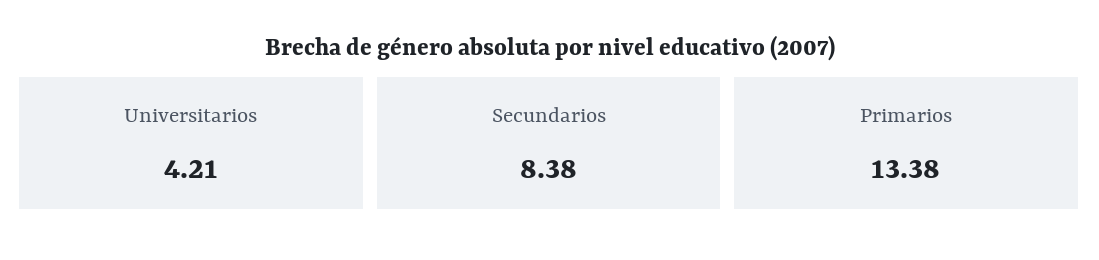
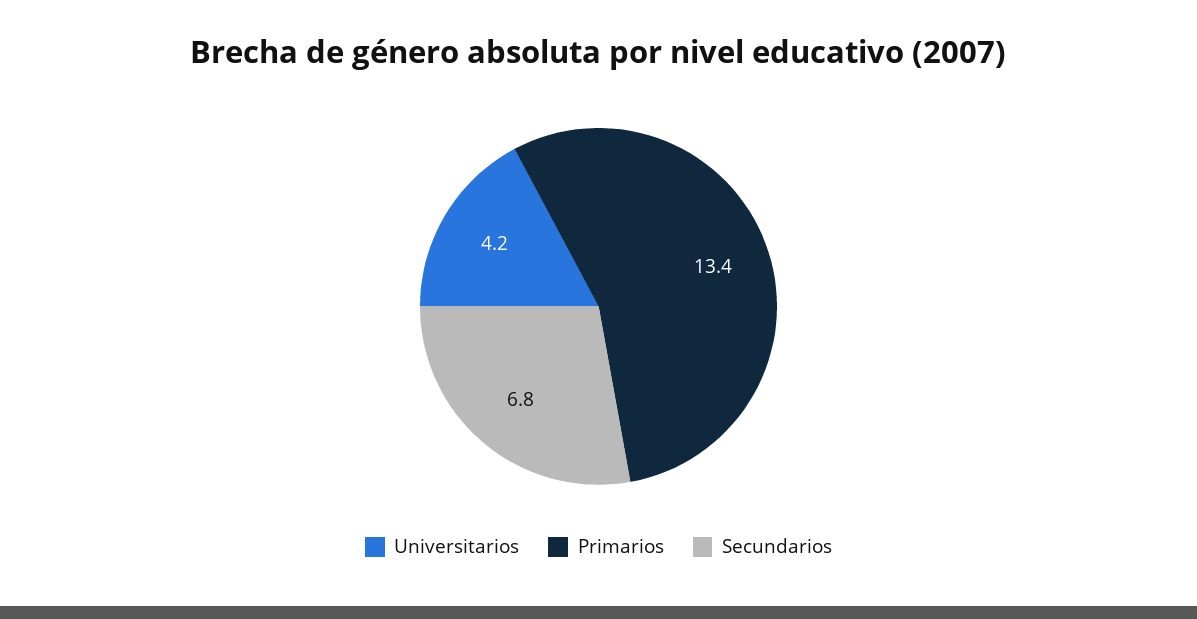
  {
    "Universitarios": 4.21,
-   "Secundarios": 8.38,
+   "Secundarios": 6.8,
    "Primarios": 13.38
  }

